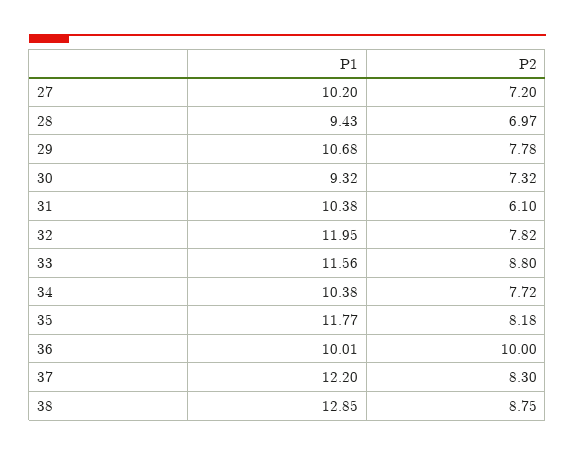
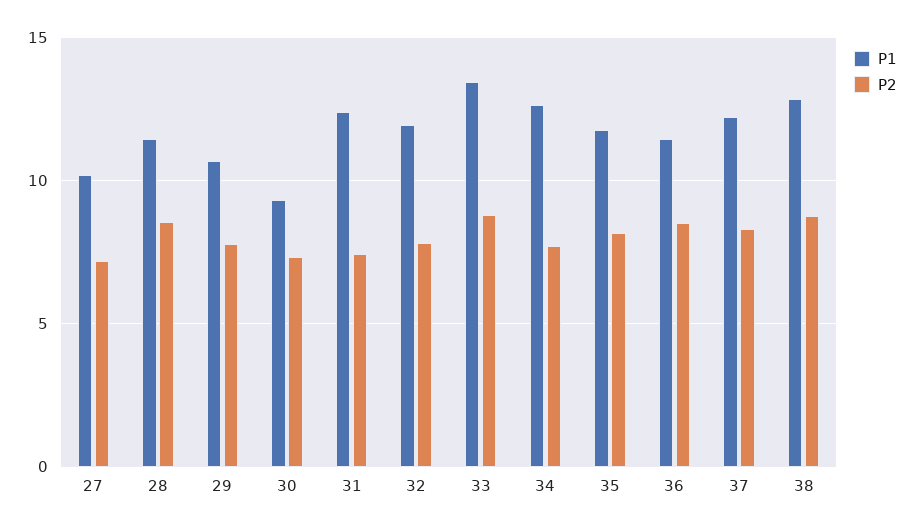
  {
    "P1": {
      "27": 10.2,
-     "28": 9.43,
+     "28": 11.5,
      "29": 10.68,
      "30": 9.32,
-     "31": 10.38,
+     "31": 12.5,
      "32": 11.95,
-     "33": 11.56,
+     "33": 13.5,
-     "34": 10.38,
+     "34": 12.5,
      "35": 11.77,
-     "36": 10.01,
+     "36": 11.5,
      "37": 12.2,
      "38": 12.85
    },
    "P2": {
      "27": 7.2,
-     "28": 6.97,
+     "28": 8.5,
      "29": 7.78,
      "30": 7.32,
-     "31": 6.1,
+     "31": 7.5,
      "32": 7.82,
      "33": 8.8,
      "34": 7.72,
      "35": 8.18,
-     "36": 10,
+     "36": 8.5,
      "37": 8.3,
      "38": 8.75
    }
  }

